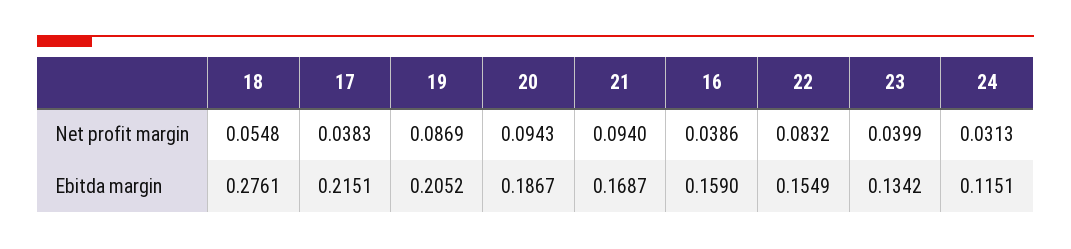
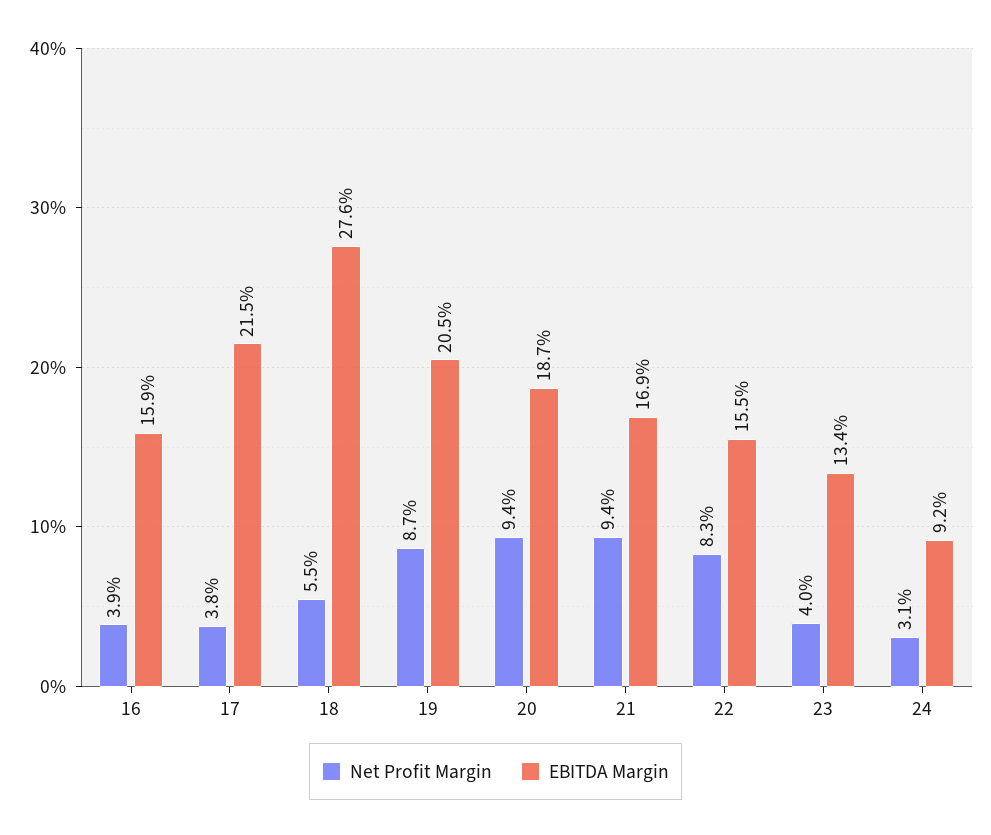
  {
    "Net profit margin": {
      "18": 0.0548,
      "17": 0.0383,
      "19": 0.0869,
      "20": 0.0943,
      "21": 0.094,
      "16": 0.0386,
      "22": 0.0832,
      "23": 0.0399,
      "24": 0.0313
    },
    "Ebitda margin": {
      "18": 0.2761,
      "17": 0.2151,
      "19": 0.2052,
      "20": 0.1867,
      "21": 0.1687,
      "16": 0.159,
      "22": 0.1549,
      "23": 0.1342,
-     "24": 0.1151
+     "24": 0.092
    }
  }

